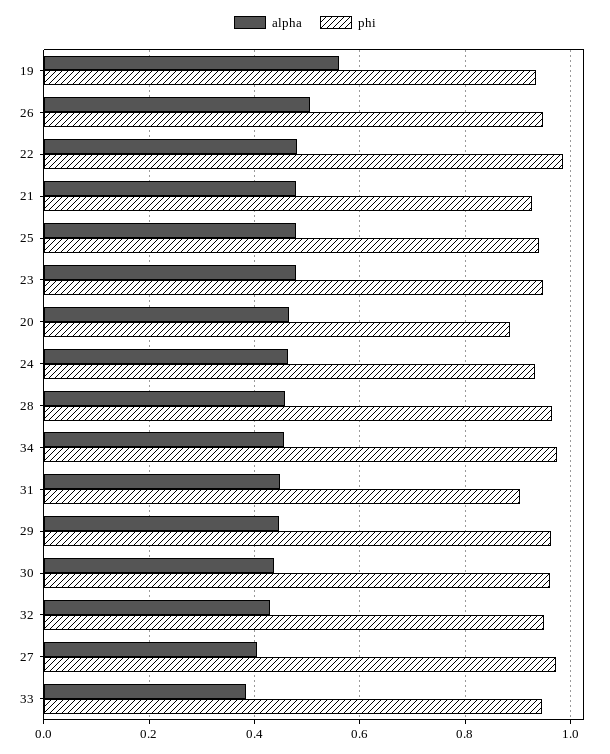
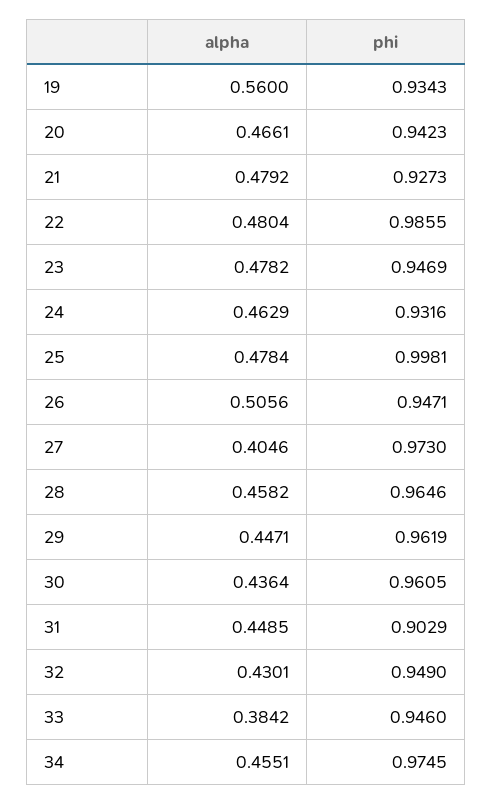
  {
    "alpha": {
      "19": 0.56,
      "26": 0.5056,
      "22": 0.4804,
      "21": 0.4792,
      "25": 0.4784,
      "23": 0.4782,
      "20": 0.4661,
      "24": 0.4629,
      "28": 0.4582,
      "34": 0.4551,
      "31": 0.4485,
      "29": 0.4471,
      "30": 0.4364,
      "32": 0.4301,
      "27": 0.4046,
      "33": 0.3842
    },
    "phi": {
      "19": 0.9343,
      "26": 0.9471,
      "22": 0.9855,
      "21": 0.9273,
-     "25": 0.94,
+     "25": 0.9981,
      "23": 0.9469,
-     "20": 0.88,
+     "20": 0.9423,
      "24": 0.9316,
      "28": 0.9646,
      "34": 0.9745,
      "31": 0.9029,
      "29": 0.9619,
      "30": 0.9605,
      "32": 0.949,
      "27": 0.973,
      "33": 0.946
    }
  }

